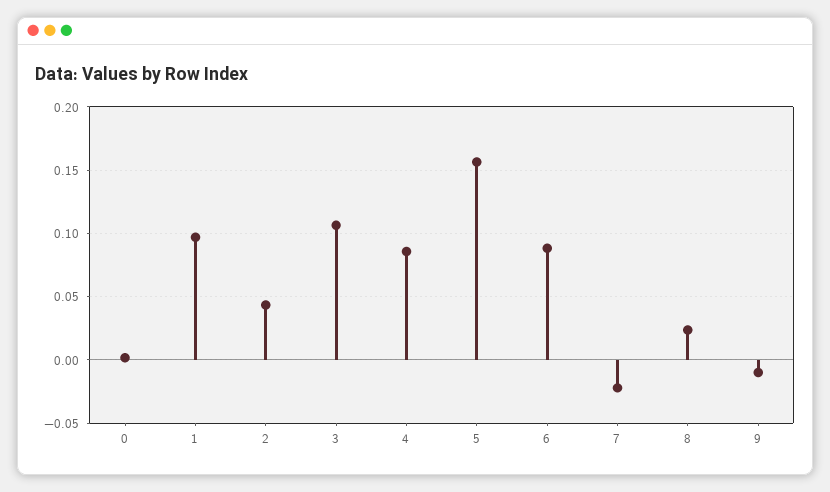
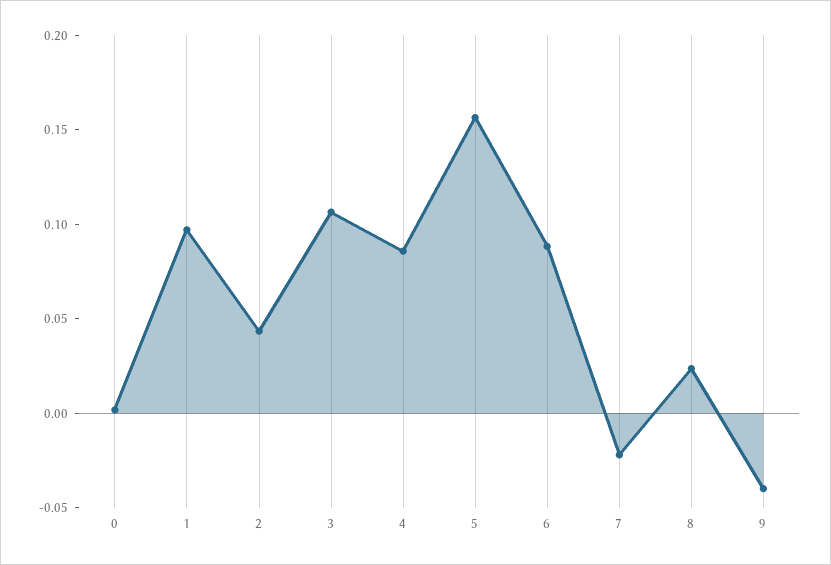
  {
    "0": 0,
    "1": 0.095,
    "2": 0.045,
    "3": 0.105,
    "4": 0.085,
    "5": 0.155,
    "6": 0.09,
    "7": -0.02,
    "8": 0.025,
-   "9": -0.01
+   "9": -0.04
  }

